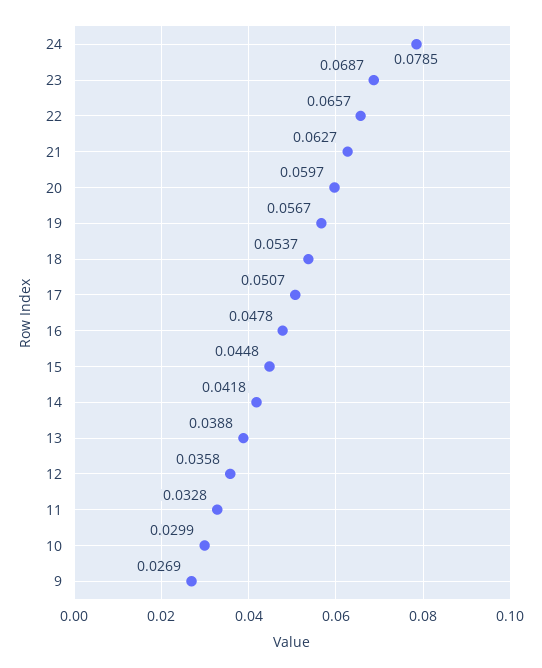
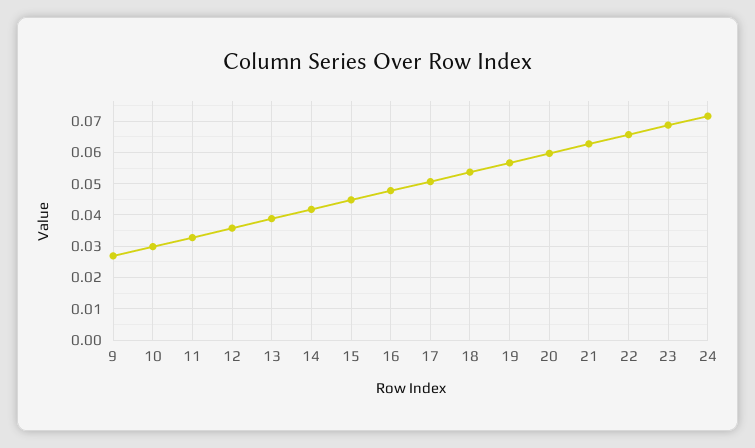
  {
-   "24": 0.0785,
+   "24": 0.072,
    "23": 0.0687,
    "22": 0.0657,
    "21": 0.0627,
    "20": 0.0597,
    "19": 0.0567,
    "18": 0.0537,
    "17": 0.0507,
    "16": 0.0478,
    "15": 0.0448,
    "14": 0.0418,
    "13": 0.0388,
    "12": 0.0358,
    "11": 0.0328,
    "10": 0.0299,
    "9": 0.0269
  }

